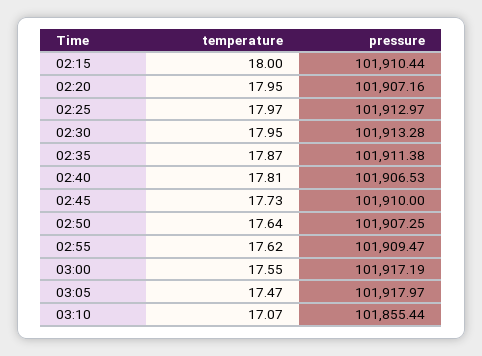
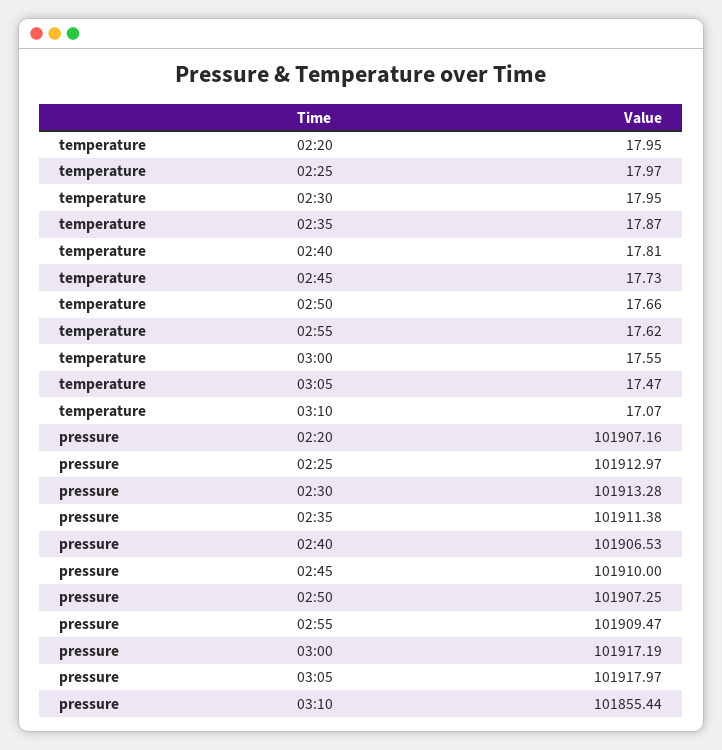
  {
    "temperature": {
-     "02:15": 18,
      "02:20": 17.95,
      "02:25": 17.97,
      "02:30": 17.95,
      "02:35": 17.87,
      "02:40": 17.81,
      "02:45": 17.73,
-     "02:50": 17.64,
+     "02:50": 17.66,
      "02:55": 17.62,
      "03:00": 17.55,
      "03:05": 17.47,
      "03:10": 17.07
    },
    "pressure": {
-     "02:15": 101910.44,
      "02:20": 101907.16,
      "02:25": 101912.97,
      "02:30": 101913.28,
      "02:35": 101911.38,
      "02:40": 101906.53,
      "02:45": 101910,
      "02:50": 101907.25,
      "02:55": 101909.47,
      "03:00": 101917.19,
      "03:05": 101917.97,
      "03:10": 101855.44
    }
  }

